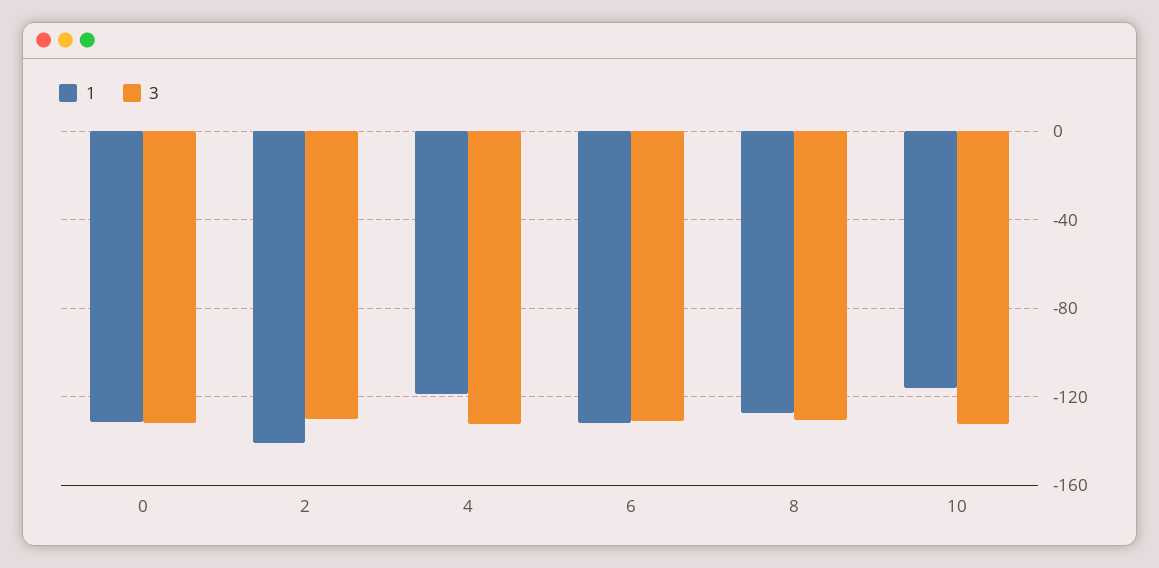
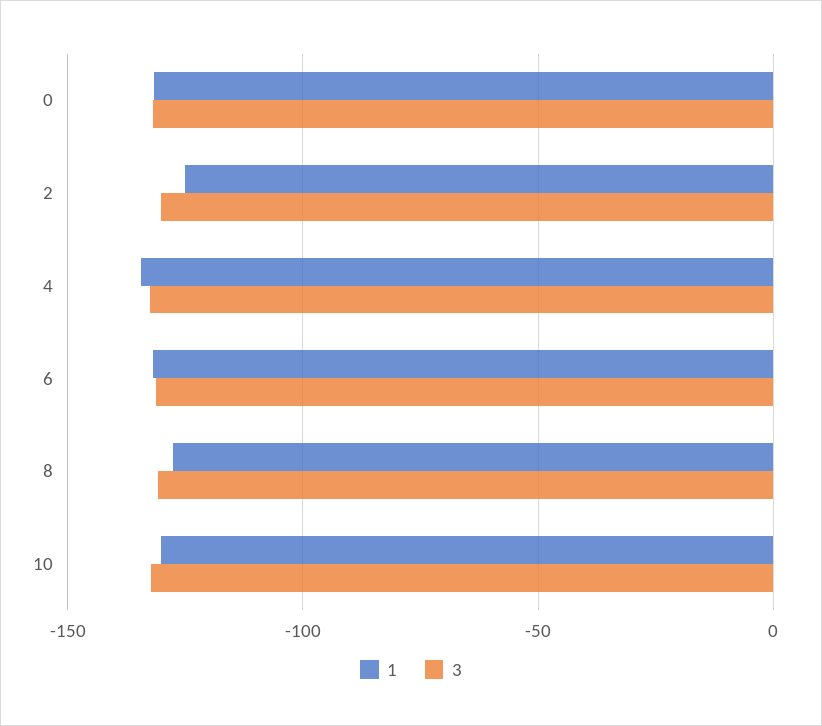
  {
    "1": {
      "0": -130,
-     "2": -140,
+     "2": -125,
-     "4": -120,
+     "4": -135,
      "6": -130,
      "8": -125,
-     "10": -115
+     "10": -130
    },
    "3": {
      "0": -130,
      "2": -130,
      "4": -135,
      "6": -130,
      "8": -130,
      "10": -130
    }
  }

